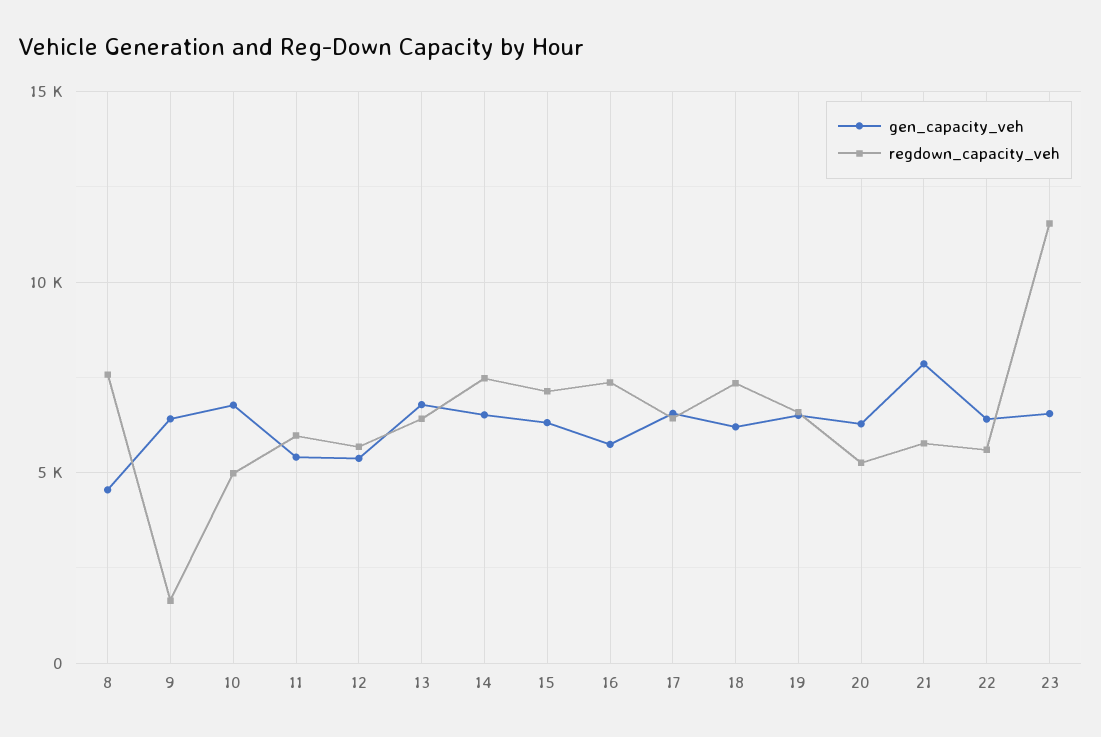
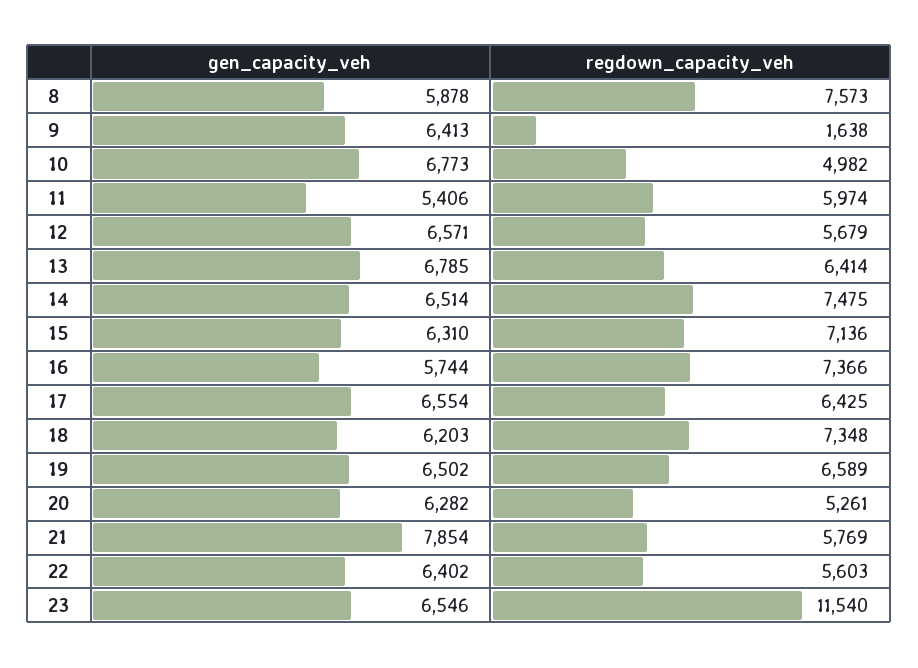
  {
    "gen_capacity_veh": {
-     "8": 4500,
+     "8": 5878,
      "9": 6413,
      "10": 6773,
      "11": 5406,
-     "12": 5500,
+     "12": 6571,
      "13": 6785,
      "14": 6514,
      "15": 6310,
      "16": 5744,
      "17": 6554,
      "18": 6203,
      "19": 6502,
      "20": 6282,
      "21": 7854,
      "22": 6402,
      "23": 6546
    },
    "regdown_capacity_veh": {
      "8": 7573,
      "9": 1638,
      "10": 4982,
      "11": 5974,
      "12": 5679,
      "13": 6414,
      "14": 7475,
      "15": 7136,
      "16": 7366,
      "17": 6425,
      "18": 7348,
      "19": 6589,
      "20": 5261,
      "21": 5769,
      "22": 5603,
      "23": 11540
    }
  }

